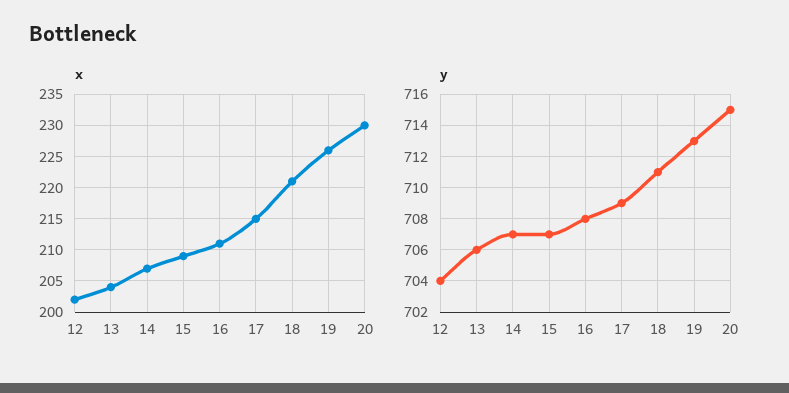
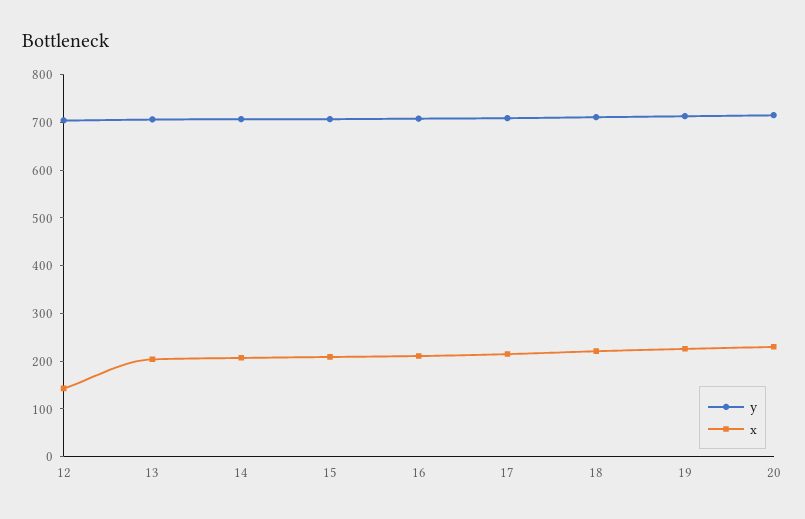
  {
    "x": {
-     "12": 202,
+     "12": 140,
      "13": 204,
      "14": 207,
      "15": 209,
      "16": 211,
      "17": 215,
      "18": 221,
      "19": 226,
      "20": 230
    },
    "y": {
      "12": 704,
      "13": 706,
      "14": 707,
      "15": 707,
      "16": 708,
      "17": 709,
      "18": 711,
      "19": 713,
      "20": 715
    }
  }

